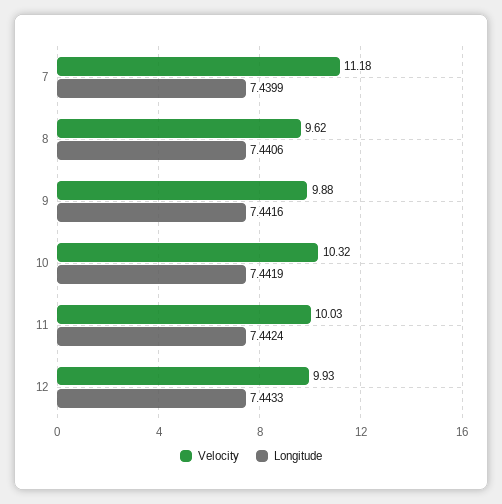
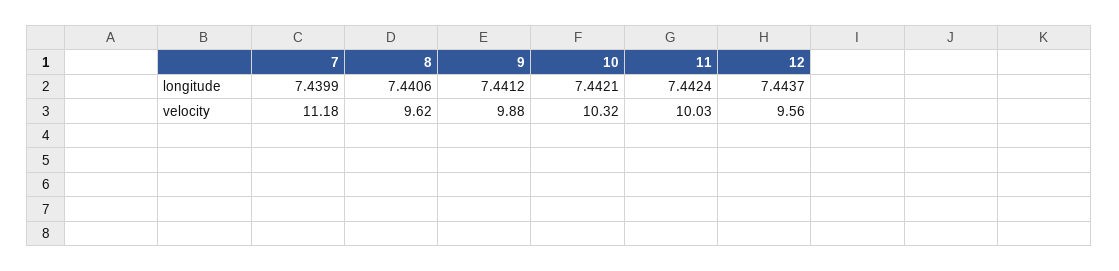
  {
    "Velocity": {
      "7": 11.18,
      "8": 9.62,
      "9": 9.88,
      "10": 10.32,
      "11": 10.03,
-     "12": 9.93
+     "12": 9.56
    },
    "Longitude": {
      "7": 7.4399,
      "8": 7.4406,
-     "9": 7.4416,
+     "9": 7.4412,
-     "10": 7.4419,
+     "10": 7.4421,
      "11": 7.4424,
-     "12": 7.4433
+     "12": 7.4437
    }
  }

